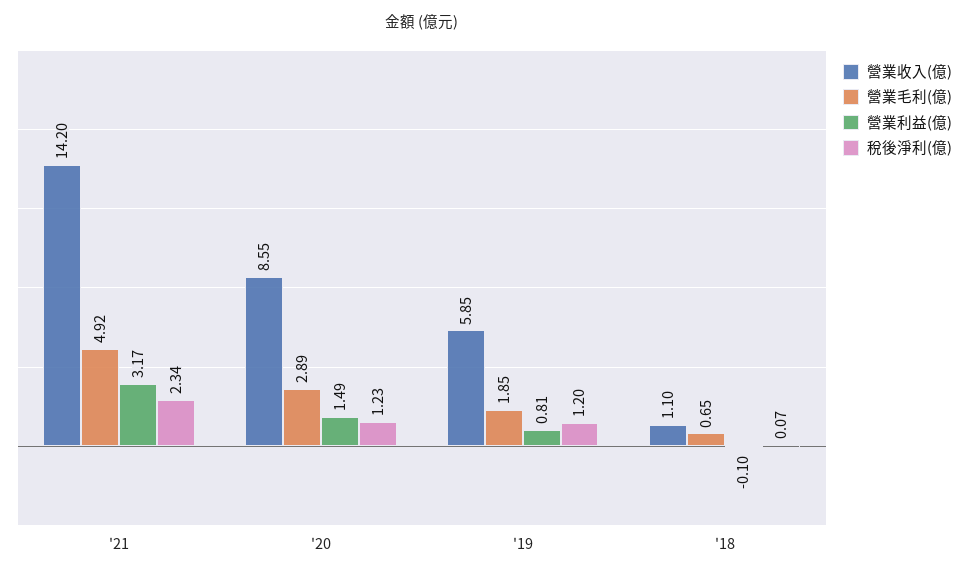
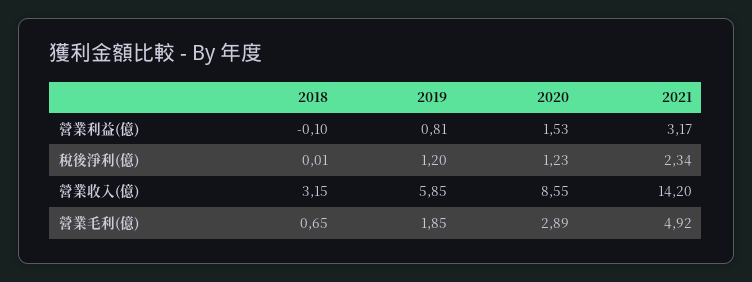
  {
    "營業收入(億)": {
      "'21": 14.2,
      "'20": 8.55,
      "'19": 5.85,
-     "'18": 1.1
+     "'18": 3.15
    },
    "營業毛利(億)": {
      "'21": 4.92,
      "'20": 2.89,
      "'19": 1.85,
      "'18": 0.65
    },
    "營業利益(億)": {
      "'21": 3.17,
-     "'20": 1.49,
+     "'20": 1.53,
      "'19": 0.81,
      "'18": -0.1
    },
    "稅後淨利(億)": {
      "'21": 2.34,
      "'20": 1.23,
      "'19": 1.2,
-     "'18": 0.07
+     "'18": 0.01
    }
  }

